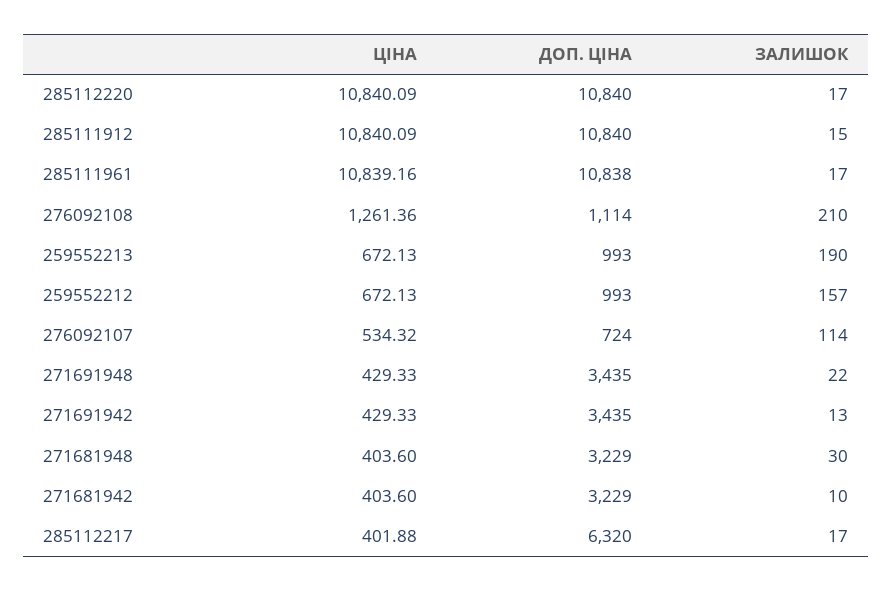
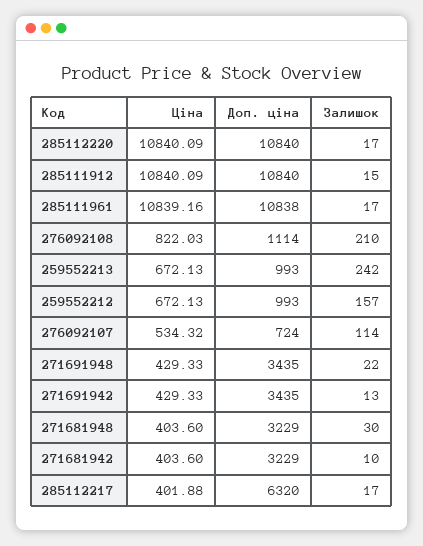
  {
    "ЦІНА": {
      "285112220": 10840.09,
      "285111912": 10840.09,
      "285111961": 10839.16,
-     "276092108": 1261.36,
+     "276092108": 822.03,
      "259552213": 672.13,
      "259552212": 672.13,
      "276092107": 534.32,
      "271691948": 429.33,
      "271691942": 429.33,
      "271681948": 403.6,
      "271681942": 403.6,
      "285112217": 401.88
    },
    "ДОП. ЦІНА": {
      "285112220": 10840,
      "285111912": 10840,
      "285111961": 10838,
      "276092108": 1114,
      "259552213": 993,
      "259552212": 993,
      "276092107": 724,
      "271691948": 3435,
      "271691942": 3435,
      "271681948": 3229,
      "271681942": 3229,
      "285112217": 6320
    },
    "ЗАЛИШОК": {
      "285112220": 17,
      "285111912": 15,
      "285111961": 17,
      "276092108": 210,
-     "259552213": 190,
+     "259552213": 242,
      "259552212": 157,
      "276092107": 114,
      "271691948": 22,
      "271691942": 13,
      "271681948": 30,
      "271681942": 10,
      "285112217": 17
    }
  }

